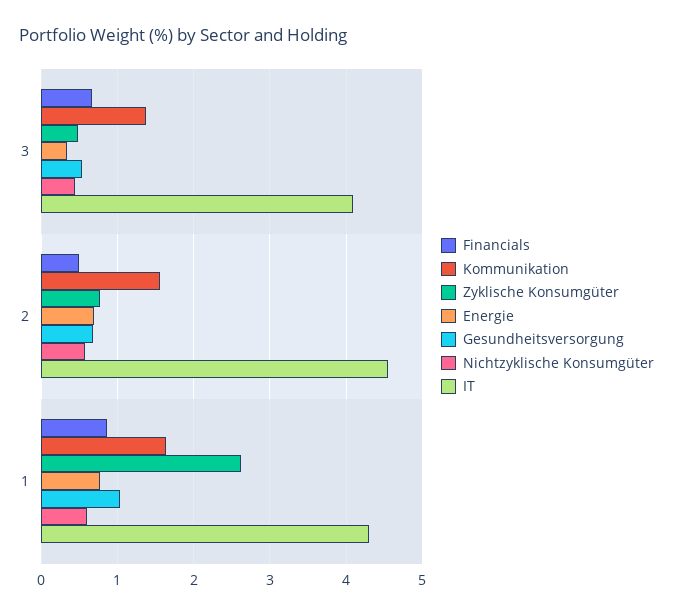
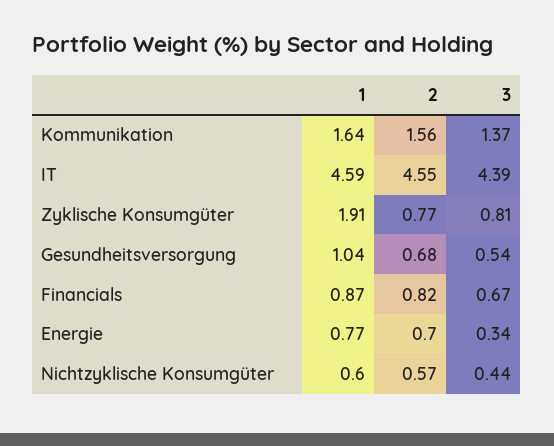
  {
    "Financials": {
      "3": 0.67,
-     "2": 0.5,
+     "2": 0.82,
      "1": 0.87
    },
    "Kommunikation": {
      "3": 1.37,
      "2": 1.56,
      "1": 1.64
    },
    "Zyklische Konsumgüter": {
-     "3": 0.5,
+     "3": 0.81,
      "2": 0.77,
-     "1": 2.6
+     "1": 1.91
    },
    "Energie": {
      "3": 0.34,
      "2": 0.7,
      "1": 0.77
    },
    "Gesundheitsversorgung": {
      "3": 0.54,
      "2": 0.68,
      "1": 1.04
    },
    "Nichtzyklische Konsumgüter": {
      "3": 0.44,
      "2": 0.57,
      "1": 0.6
    },
    "IT": {
-     "3": 4.1,
+     "3": 4.39,
      "2": 4.55,
-     "1": 4.3
+     "1": 4.59
    }
  }

